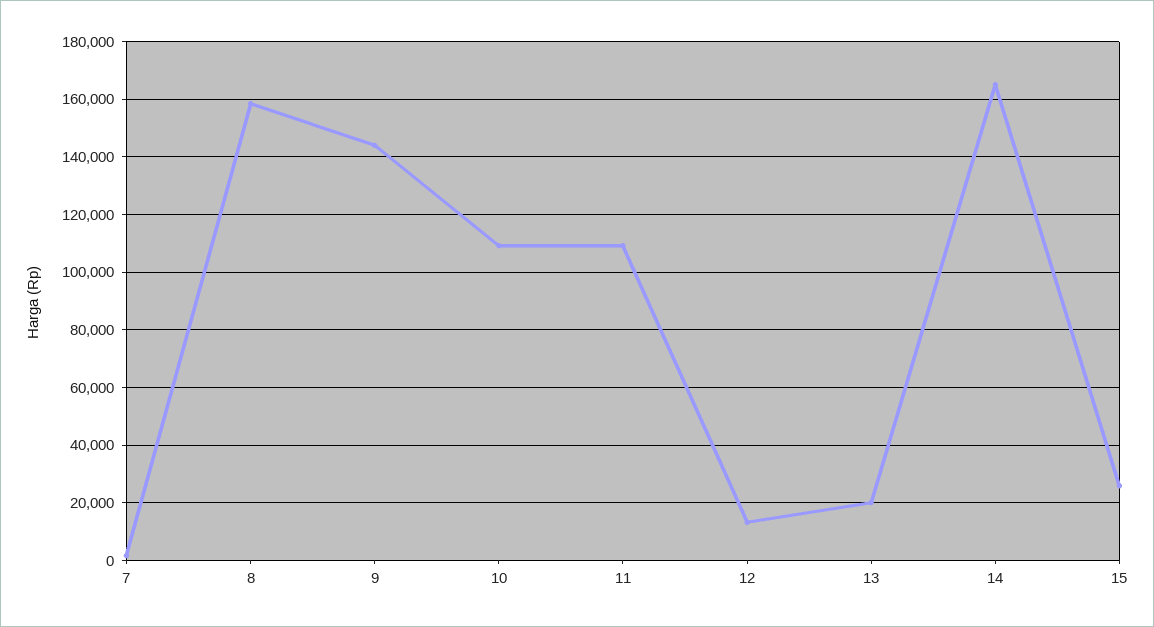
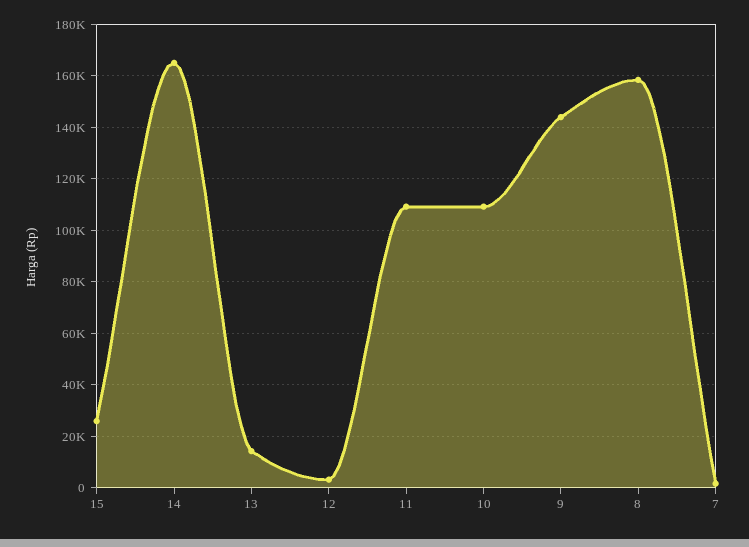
  {
    "7": 2500,
    "8": 157500,
    "9": 145000,
    "10": 110000,
    "11": 110000,
-   "12": 12500,
+   "12": 2500,
-   "13": 20000,
+   "13": 15000,
    "14": 165000,
    "15": 25000
  }

